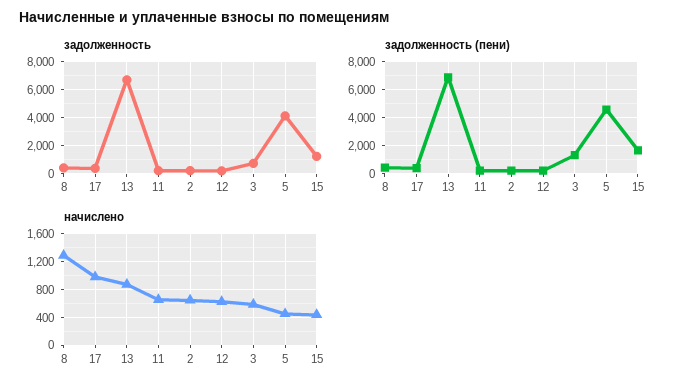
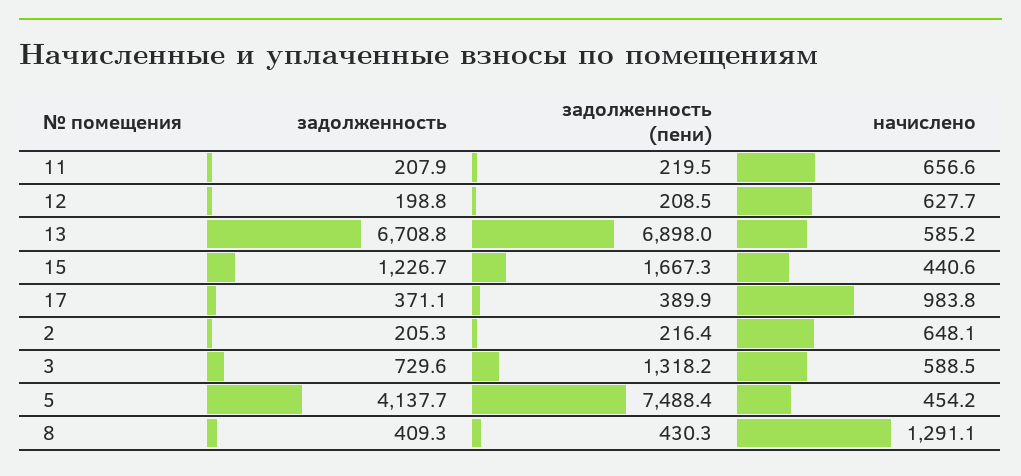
  {
    "задолженность": {
      "8": 409.3,
      "17": 371.1,
      "13": 6708.8,
      "11": 207.9,
      "2": 205.3,
      "12": 198.8,
      "3": 729.6,
      "5": 4137.7,
      "15": 1226.7
    },
    "задолженность (пени)": {
      "8": 430.3,
      "17": 389.9,
      "13": 6898,
      "11": 219.5,
      "2": 216.4,
      "12": 208.5,
      "3": 1318.2,
-     "5": 4500,
+     "5": 7488.4,
      "15": 1667.3
    },
    "начислено": {
      "8": 1291.1,
      "17": 983.8,
-     "13": 900,
+     "13": 585.2,
      "11": 656.6,
      "2": 648.1,
      "12": 627.7,
      "3": 588.5,
      "5": 454.2,
      "15": 440.6
    }
  }

